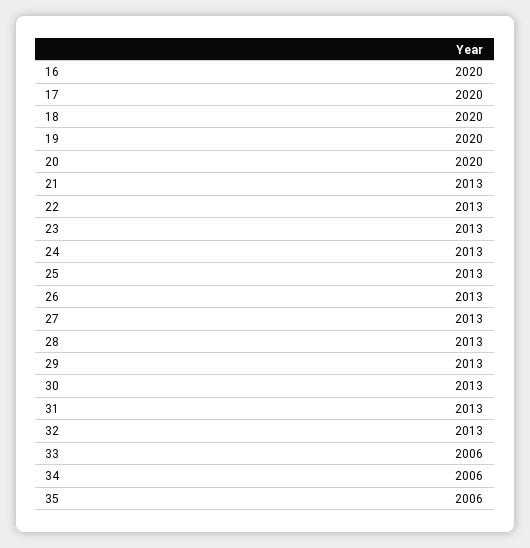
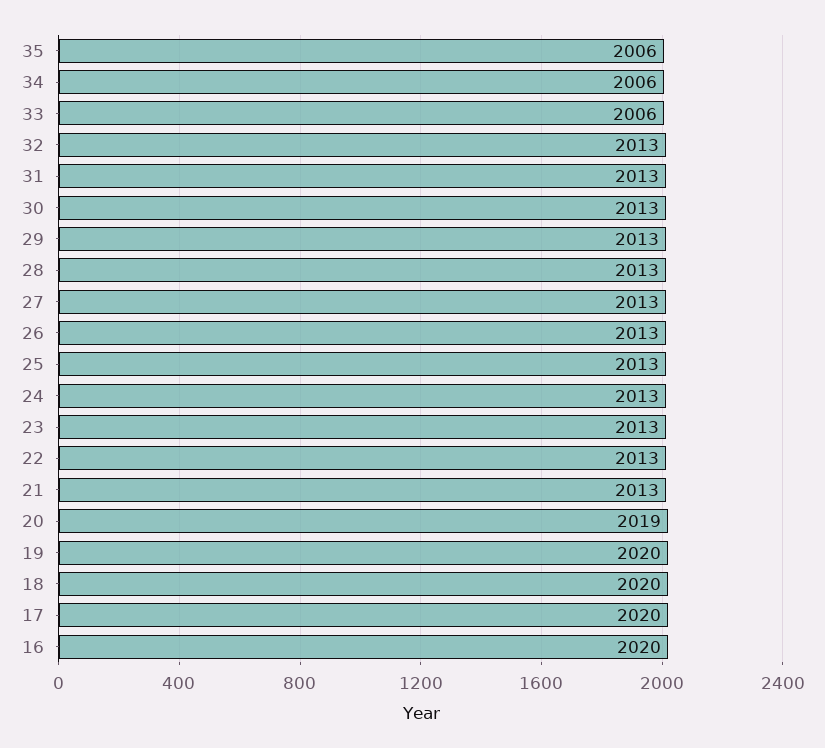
  {
    "16": 2020,
    "17": 2020,
    "18": 2020,
    "19": 2020,
-   "20": 2020,
+   "20": 2019,
    "21": 2013,
    "22": 2013,
    "23": 2013,
    "24": 2013,
    "25": 2013,
    "26": 2013,
    "27": 2013,
    "28": 2013,
    "29": 2013,
    "30": 2013,
    "31": 2013,
    "32": 2013,
    "33": 2006,
    "34": 2006,
    "35": 2006
  }

